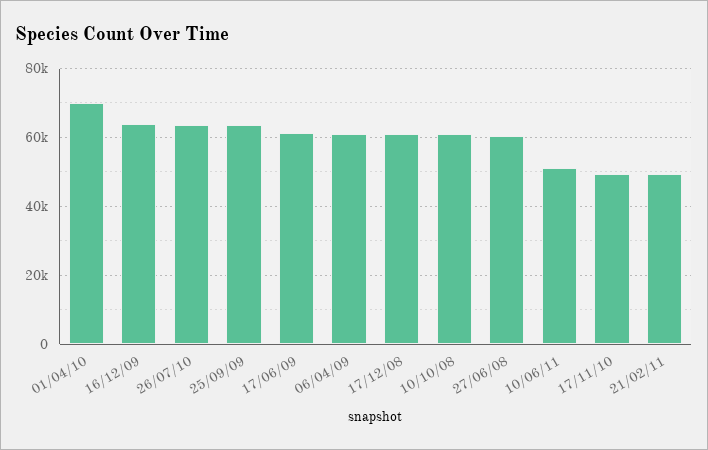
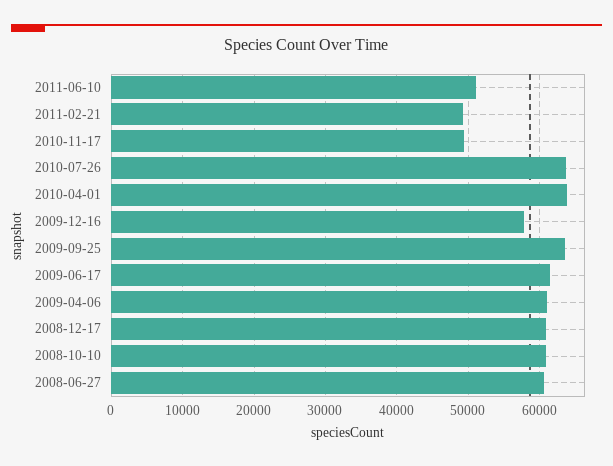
  {
-   "01/04/10": 70000,
+   "01/04/10": 64000,
-   "16/12/09": 64000,
+   "16/12/09": 58000,
    "26/07/10": 64000,
    "25/09/09": 64000,
    "17/06/09": 61000,
    "06/04/09": 61000,
    "17/12/08": 61000,
    "10/10/08": 61000,
    "27/06/08": 61000,
    "10/06/11": 51000,
    "17/11/10": 49000,
    "21/02/11": 49000
  }

